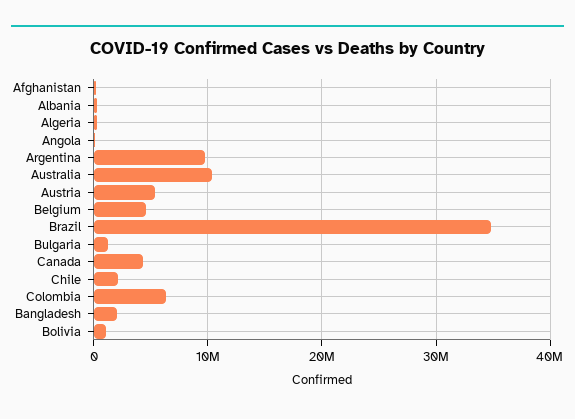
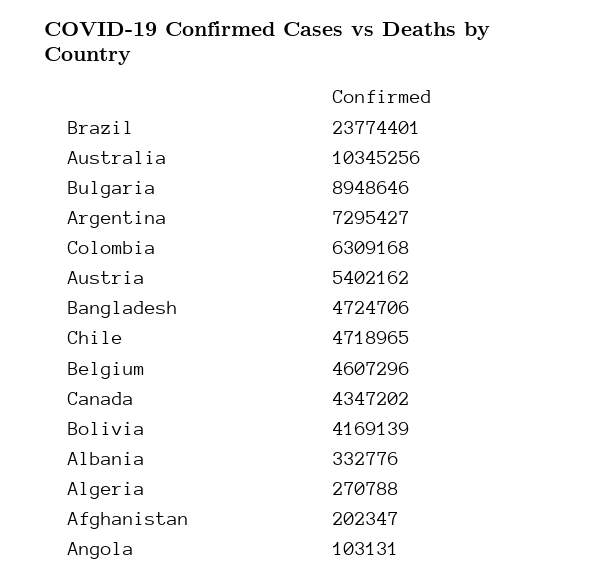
  {
    "Afghanistan": 202347,
    "Albania": 332776,
    "Algeria": 270788,
    "Angola": 103131,
-   "Argentina": 10000000,
+   "Argentina": 7295427,
    "Australia": 10345256,
    "Austria": 5402162,
    "Belgium": 4607296,
-   "Brazil": 35000000,
+   "Brazil": 23774401,
-   "Bulgaria": 1000000,
+   "Bulgaria": 8948646,
    "Canada": 4347202,
-   "Chile": 2000000,
+   "Chile": 4718965,
    "Colombia": 6309168,
-   "Bangladesh": 2000000,
+   "Bangladesh": 4724706,
-   "Bolivia": 1000000
+   "Bolivia": 4169139
  }

